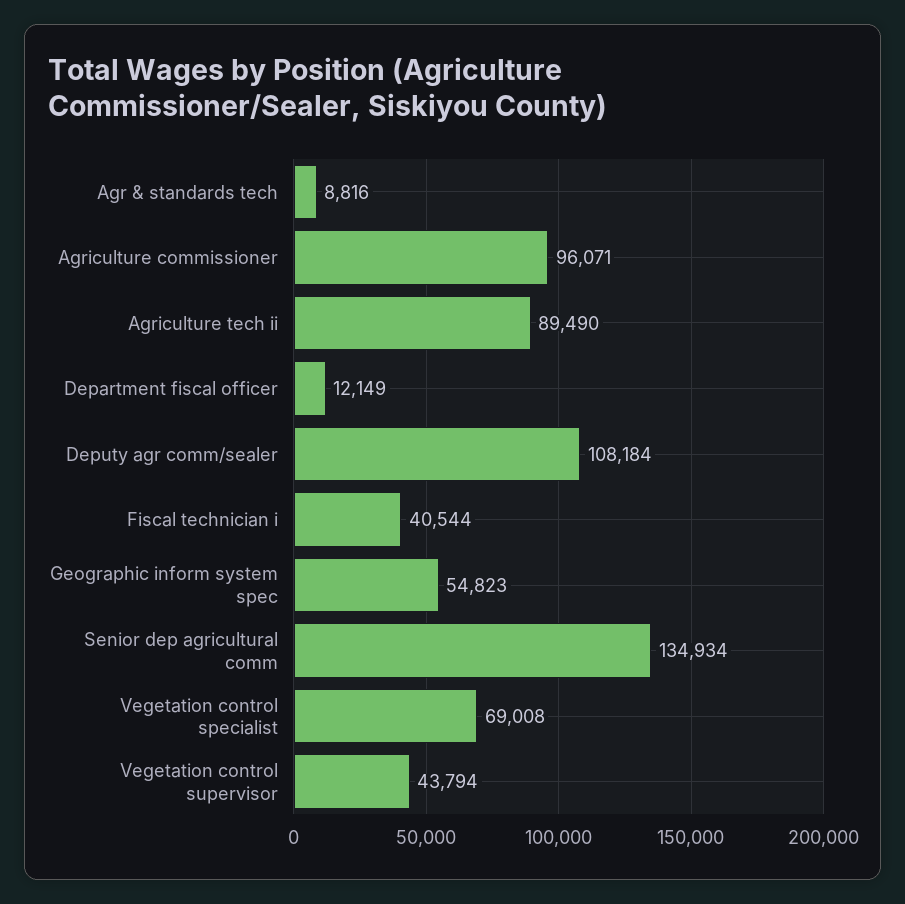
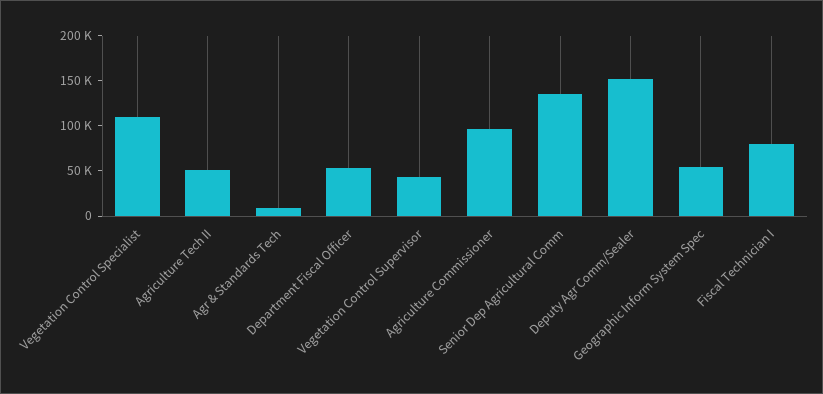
  {
    "Agr & standards tech": 8816,
    "Agriculture commissioner": 96071,
-   "Agriculture tech ii": 89490,
+   "Agriculture tech ii": 50000,
-   "Department fiscal officer": 12149,
+   "Department fiscal officer": 50000,
-   "Deputy agr comm/sealer": 108184,
+   "Deputy agr comm/sealer": 150000,
-   "Fiscal technician i": 40544,
+   "Fiscal technician i": 80000,
    "Geographic inform system spec": 54823,
    "Senior dep agricultural comm": 134934,
-   "Vegetation control specialist": 69008,
+   "Vegetation control specialist": 110000,
    "Vegetation control supervisor": 43794
  }

